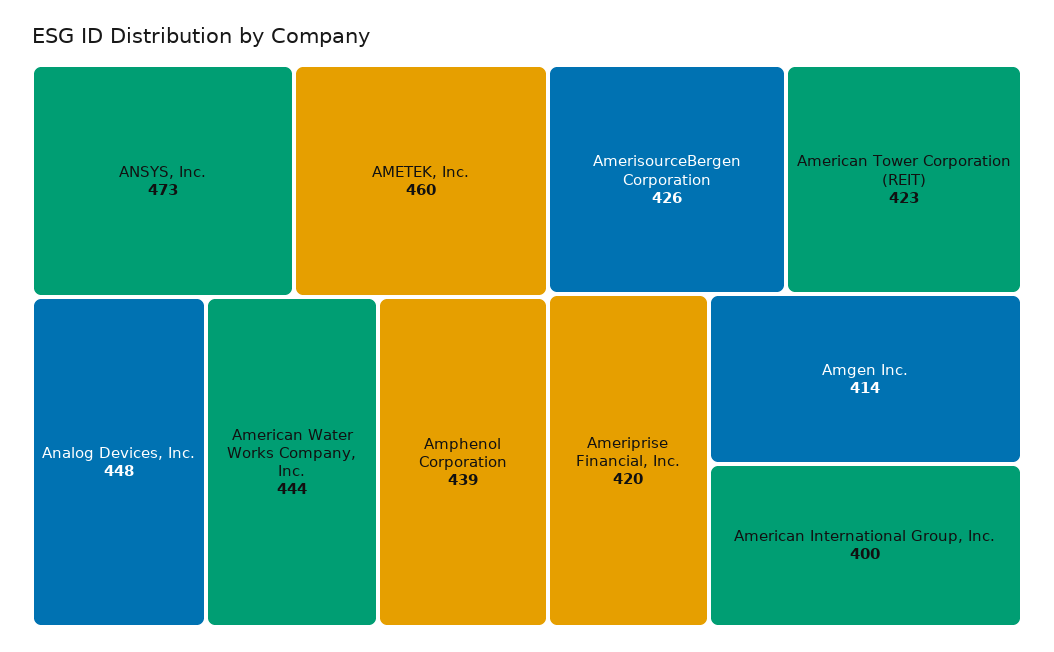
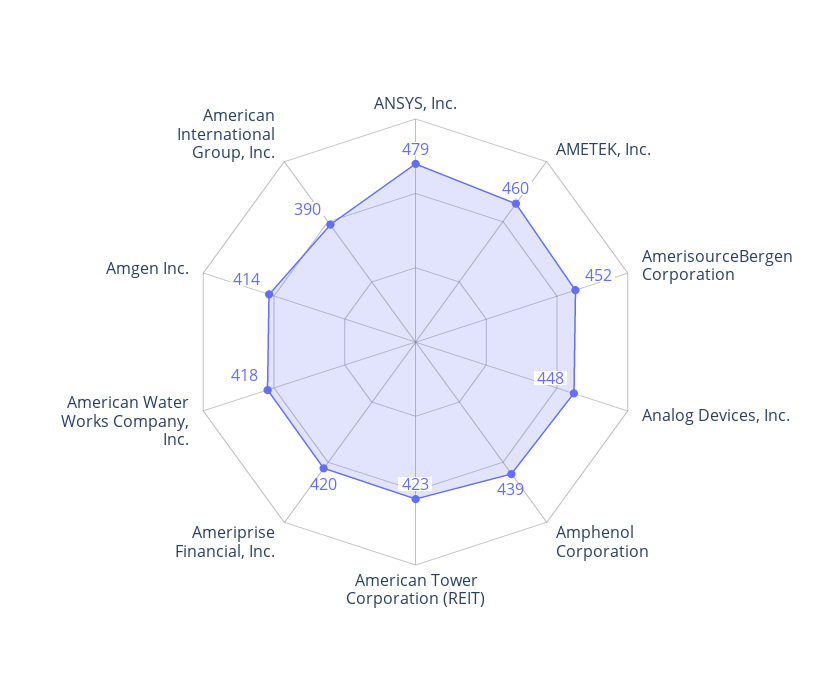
  {
-   "ANSYS, Inc.": 473,
+   "ANSYS, Inc.": 479,
    "AMETEK, Inc.": 460,
    "Analog Devices, Inc.": 448,
-   "American Water Works Company, Inc.": 444,
+   "American Water Works Company, Inc.": 418,
    "Amphenol Corporation": 439,
-   "AmerisourceBergen Corporation": 426,
+   "AmerisourceBergen Corporation": 452,
    "American Tower Corporation (REIT)": 423,
    "Ameriprise Financial, Inc.": 420,
    "Amgen Inc.": 414,
-   "American International Group, Inc.": 400
+   "American International Group, Inc.": 390
  }

